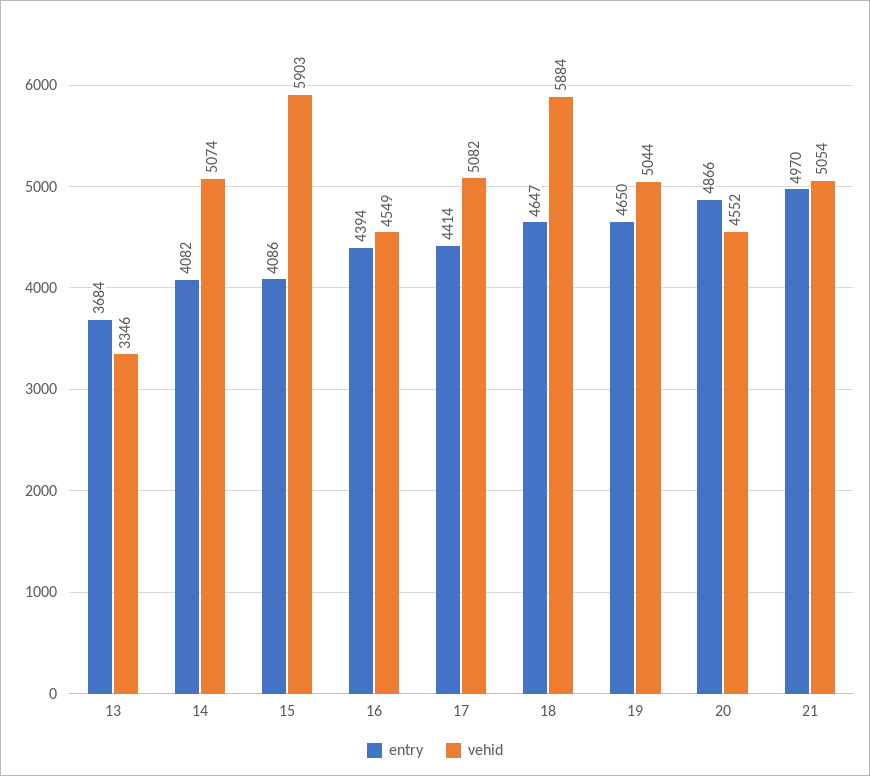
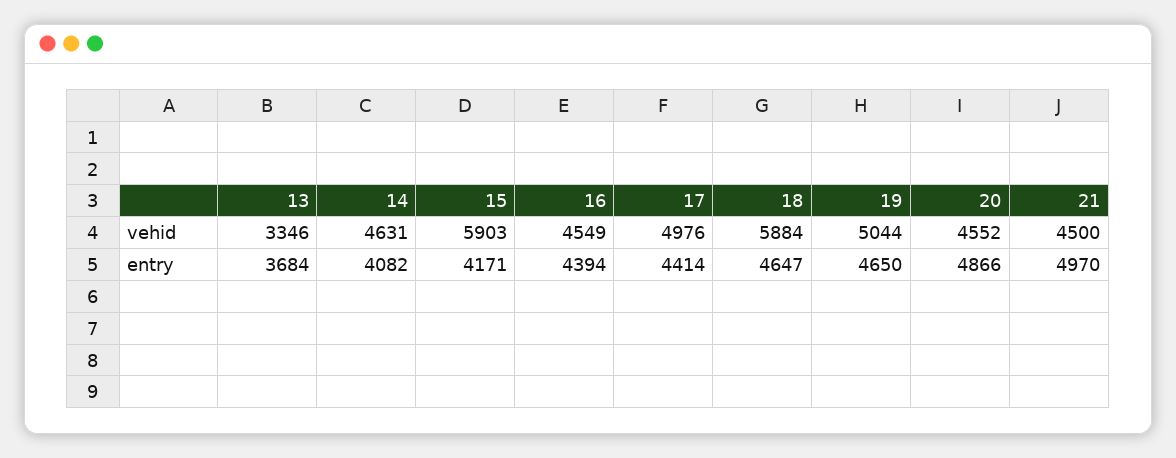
  {
    "entry": {
      "13": 3684,
      "14": 4082,
-     "15": 4086,
+     "15": 4171,
      "16": 4394,
      "17": 4414,
      "18": 4647,
      "19": 4650,
      "20": 4866,
      "21": 4970
    },
    "vehid": {
      "13": 3346,
-     "14": 5074,
+     "14": 4631,
      "15": 5903,
      "16": 4549,
-     "17": 5082,
+     "17": 4976,
      "18": 5884,
      "19": 5044,
      "20": 4552,
-     "21": 5054
+     "21": 4500
    }
  }

